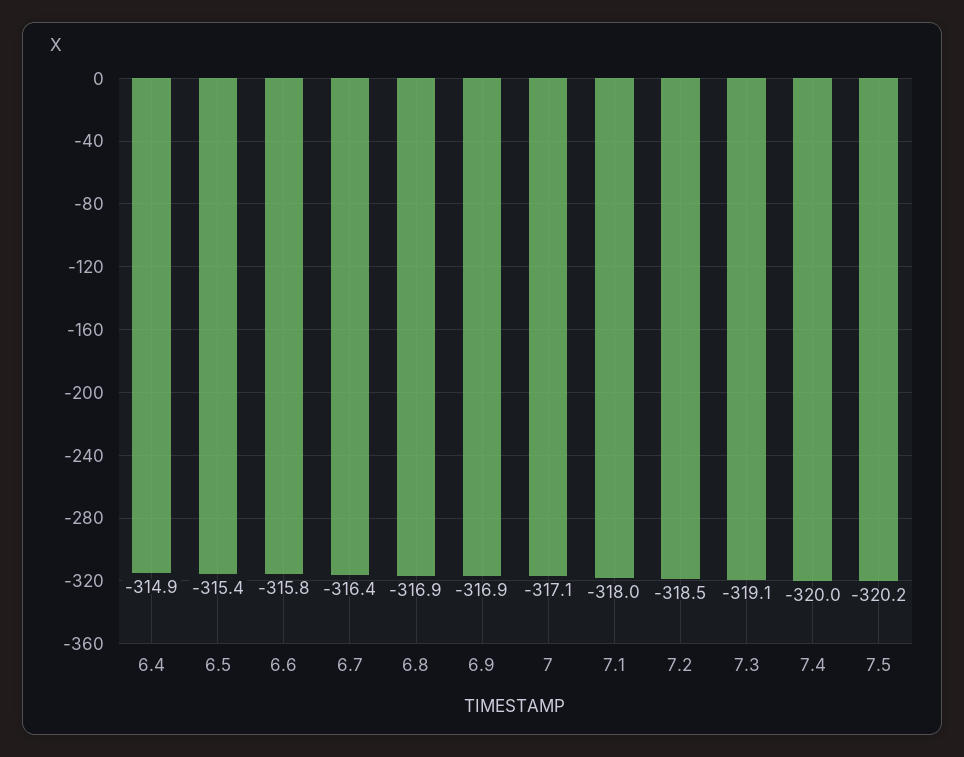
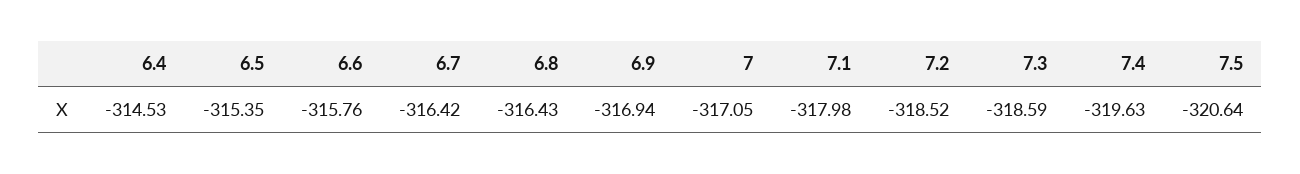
  {
-   "6.4": -314.9,
+   "6.4": -314.53,
    "6.5": -315.35,
    "6.6": -315.76,
    "6.7": -316.42,
-   "6.8": -316.9,
+   "6.8": -316.43,
    "6.9": -316.94,
    "7": -317.05,
    "7.1": -317.98,
    "7.2": -318.52,
-   "7.3": -319.1,
+   "7.3": -318.59,
-   "7.4": -320,
+   "7.4": -319.63,
-   "7.5": -320.2
+   "7.5": -320.64
  }

